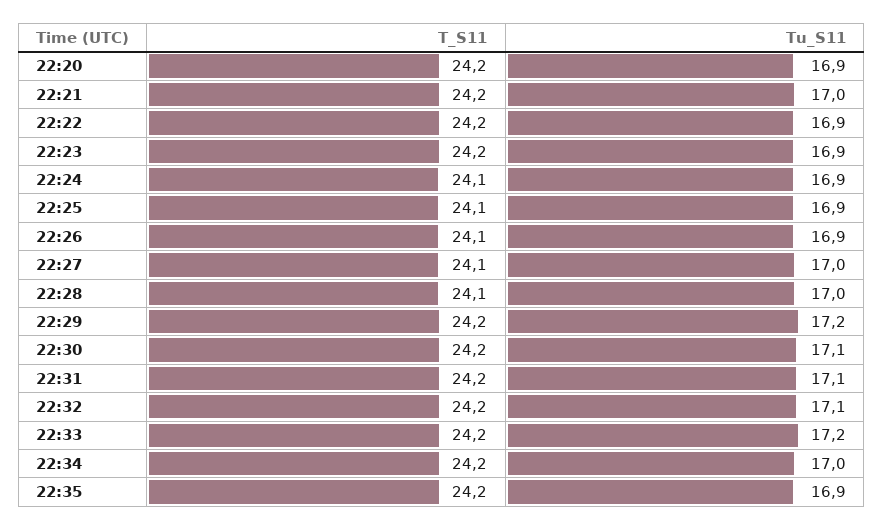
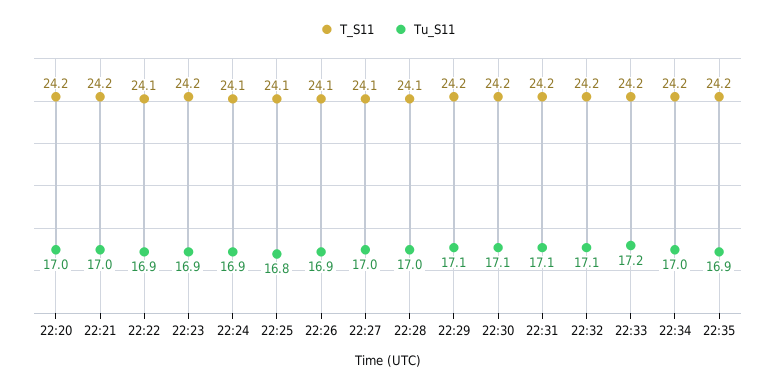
  {
    "T_S11": {
      "22:20": 24.2,
      "22:21": 24.2,
-     "22:22": 24.2,
+     "22:22": 24.1,
      "22:23": 24.2,
      "22:24": 24.1,
      "22:25": 24.1,
      "22:26": 24.1,
      "22:27": 24.1,
      "22:28": 24.1,
      "22:29": 24.2,
      "22:30": 24.2,
      "22:31": 24.2,
      "22:32": 24.2,
      "22:33": 24.2,
      "22:34": 24.2,
      "22:35": 24.2
    },
    "Tu_S11": {
-     "22:20": 16.9,
+     "22:20": 17,
      "22:21": 17,
      "22:22": 16.9,
      "22:23": 16.9,
      "22:24": 16.9,
-     "22:25": 16.9,
+     "22:25": 16.8,
      "22:26": 16.9,
      "22:27": 17,
      "22:28": 17,
-     "22:29": 17.2,
+     "22:29": 17.1,
      "22:30": 17.1,
      "22:31": 17.1,
      "22:32": 17.1,
      "22:33": 17.2,
      "22:34": 17,
      "22:35": 16.9
    }
  }

